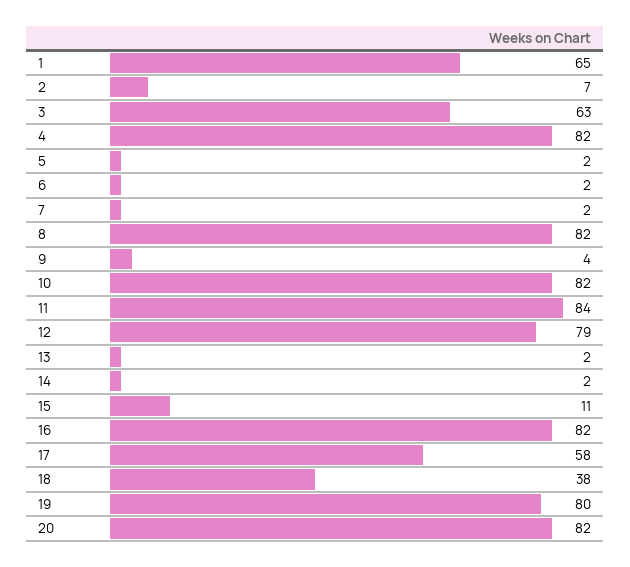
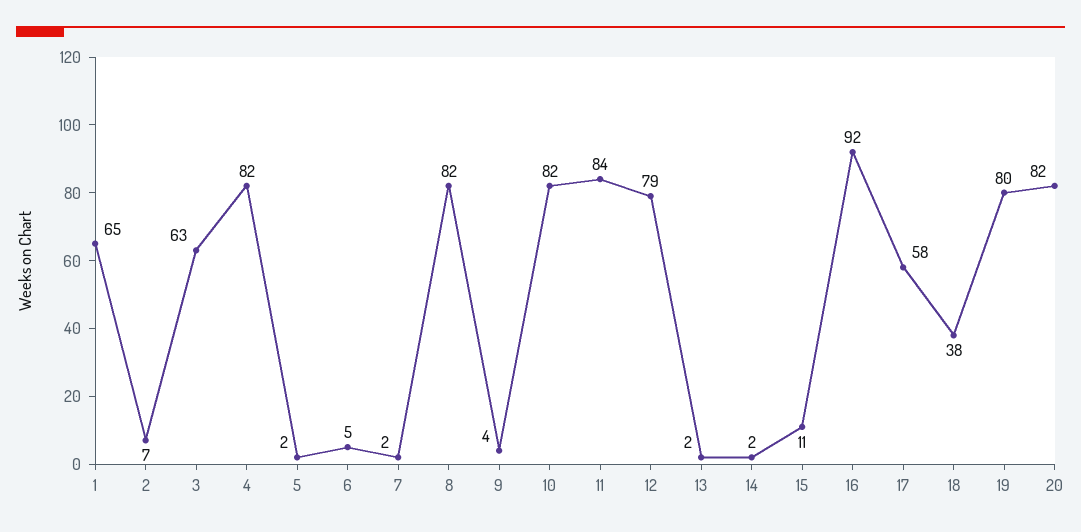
  {
    "1": 65,
    "2": 7,
    "3": 63,
    "4": 82,
    "5": 2,
-   "6": 2,
+   "6": 5,
    "7": 2,
    "8": 82,
    "9": 4,
    "10": 82,
    "11": 84,
    "12": 79,
    "13": 2,
    "14": 2,
    "15": 11,
-   "16": 82,
+   "16": 92,
    "17": 58,
    "18": 38,
    "19": 80,
    "20": 82
  }

